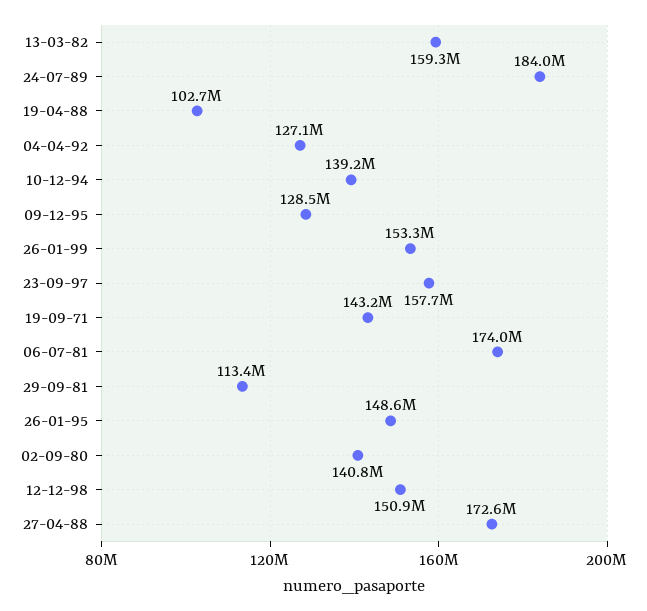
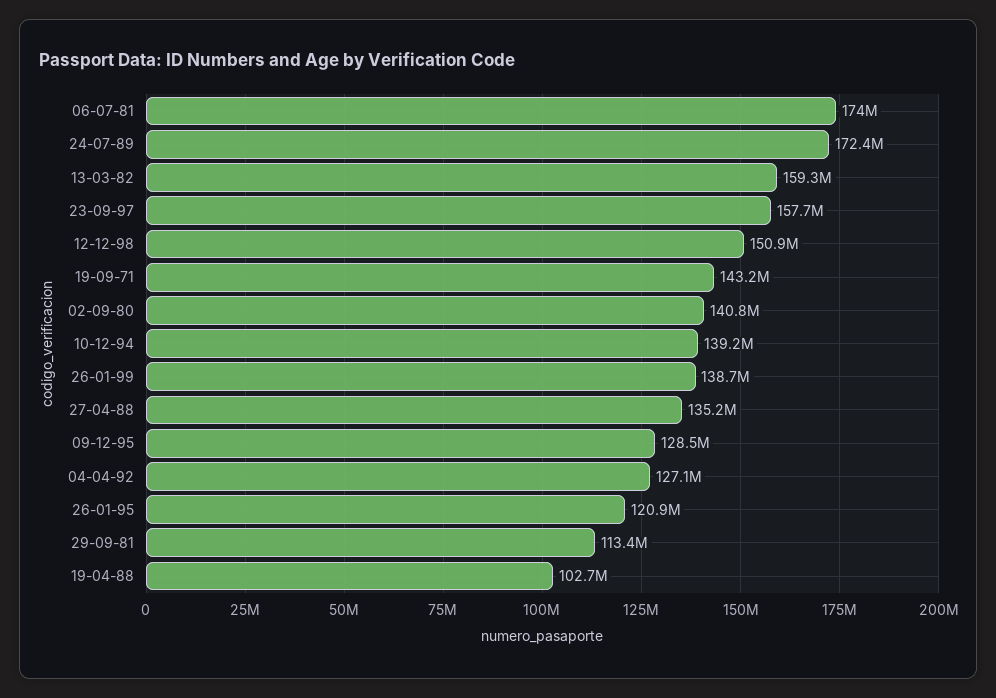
  {
    "13-03-82": 159300000,
-   "24-07-89": 184000000,
+   "24-07-89": 172400000,
    "19-04-88": 102700000,
    "04-04-92": 127100000,
    "10-12-94": 139200000,
    "09-12-95": 128500000,
-   "26-01-99": 153300000,
+   "26-01-99": 138700000,
    "23-09-97": 157700000,
    "19-09-71": 143200000,
    "06-07-81": 174000000,
    "29-09-81": 113400000,
-   "26-01-95": 148600000,
+   "26-01-95": 120900000,
    "02-09-80": 140800000,
    "12-12-98": 150900000,
-   "27-04-88": 172600000
+   "27-04-88": 135200000
  }

